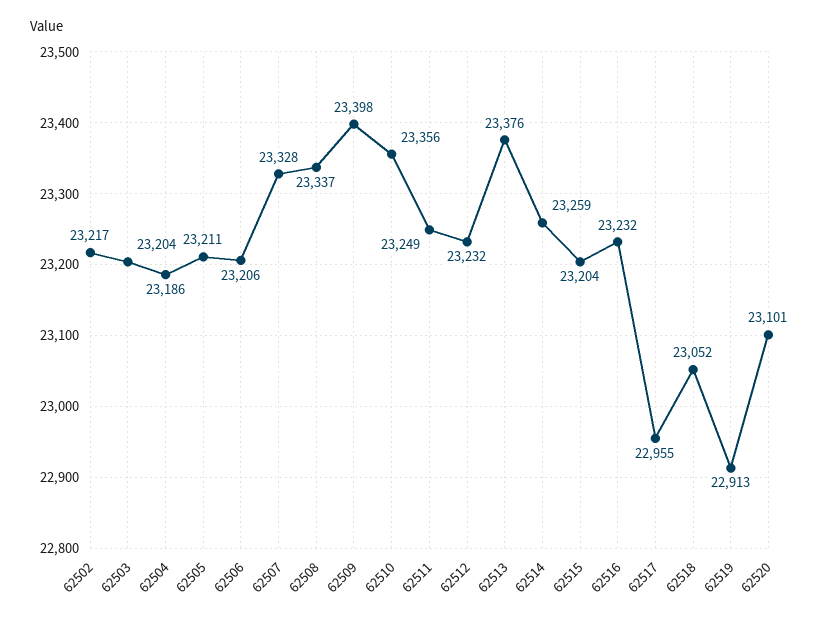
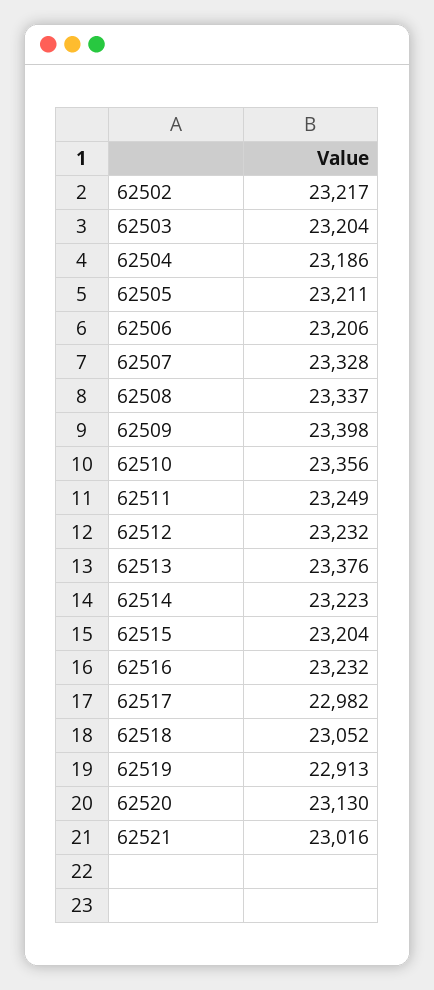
  {
    "62502": 23217,
    "62503": 23204,
    "62504": 23186,
    "62505": 23211,
    "62506": 23206,
    "62507": 23328,
    "62508": 23337,
    "62509": 23398,
    "62510": 23356,
    "62511": 23249,
    "62512": 23232,
    "62513": 23376,
-   "62514": 23259,
+   "62514": 23223,
    "62515": 23204,
    "62516": 23232,
-   "62517": 22955,
+   "62517": 22982,
    "62518": 23052,
    "62519": 22913,
-   "62520": 23101
+   "62520": 23130,
+   "62521": 23016
  }

